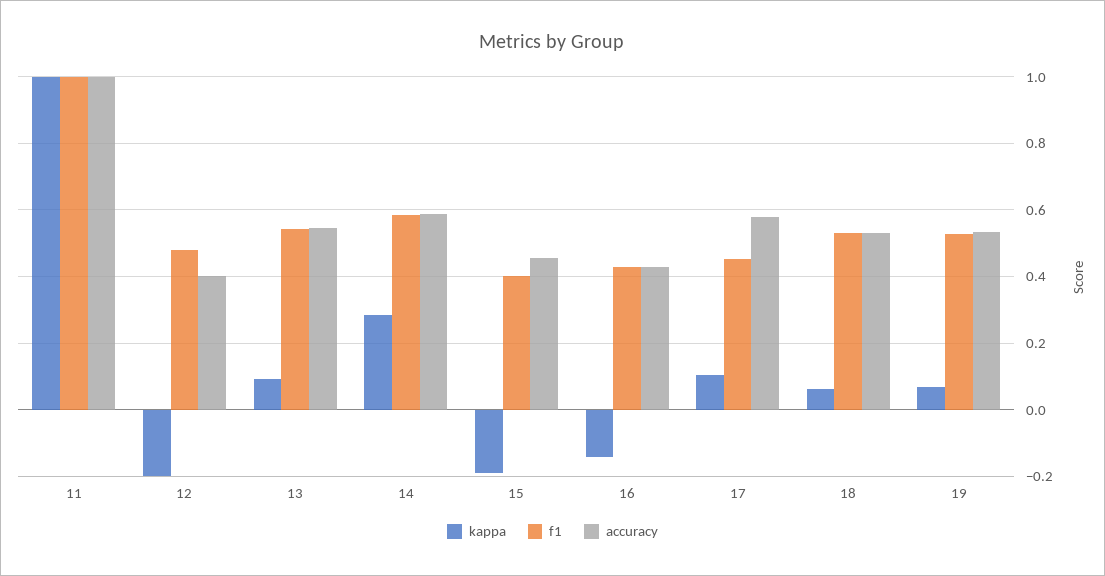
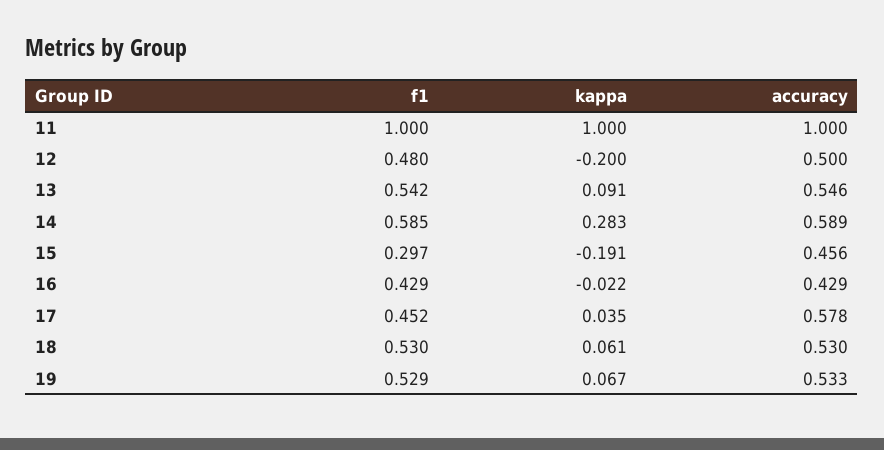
  {
    "kappa": {
      "11": 1,
      "12": -0.2,
      "13": 0.091,
      "14": 0.283,
      "15": -0.191,
-     "16": -0.14,
+     "16": -0.022,
-     "17": 0.1,
+     "17": 0.035,
      "18": 0.061,
      "19": 0.067
    },
    "f1": {
      "11": 1,
      "12": 0.48,
      "13": 0.542,
      "14": 0.585,
-     "15": 0.4,
+     "15": 0.297,
      "16": 0.429,
      "17": 0.452,
      "18": 0.53,
      "19": 0.529
    },
    "accuracy": {
      "11": 1,
-     "12": 0.4,
+     "12": 0.5,
      "13": 0.546,
      "14": 0.589,
      "15": 0.456,
      "16": 0.429,
      "17": 0.578,
      "18": 0.53,
      "19": 0.533
    }
  }

